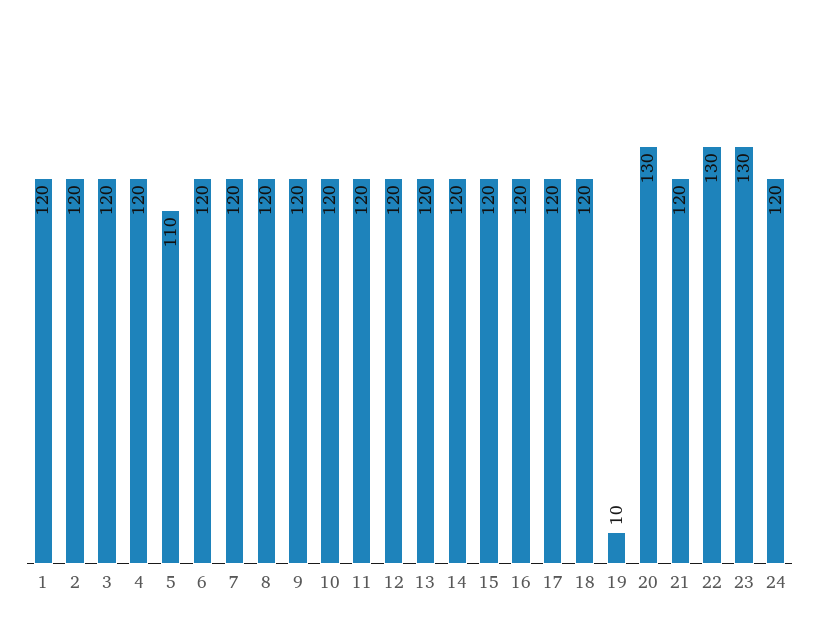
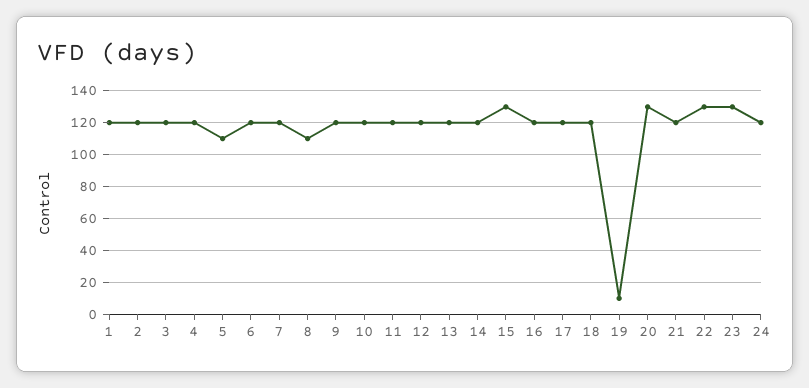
  {
    "1": 120,
    "2": 120,
    "3": 120,
    "4": 120,
    "5": 110,
    "6": 120,
    "7": 120,
-   "8": 120,
+   "8": 110,
    "9": 120,
    "10": 120,
    "11": 120,
    "12": 120,
    "13": 120,
    "14": 120,
-   "15": 120,
+   "15": 130,
    "16": 120,
    "17": 120,
    "18": 120,
    "19": 10,
    "20": 130,
    "21": 120,
    "22": 130,
    "23": 130,
    "24": 120
  }

